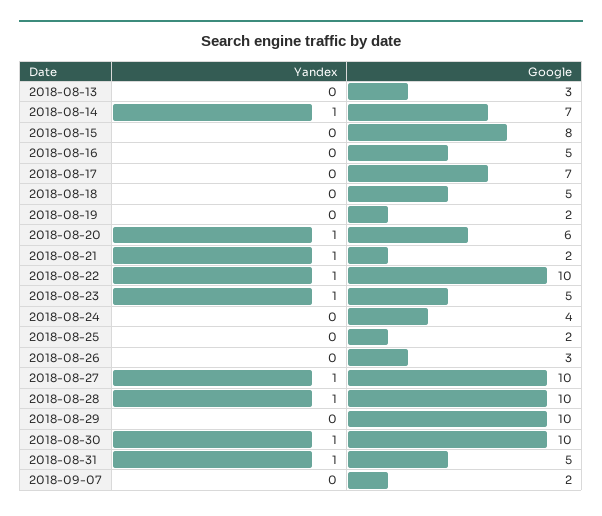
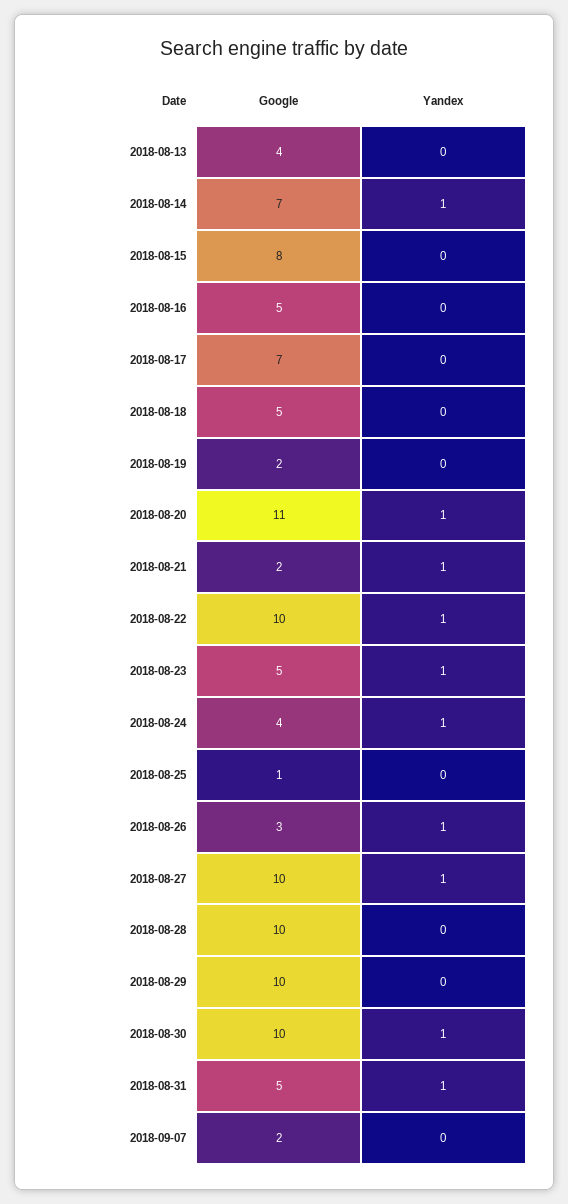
  {
    "Yandex": {
      "2018-08-13": 0,
      "2018-08-14": 1,
      "2018-08-15": 0,
      "2018-08-16": 0,
      "2018-08-17": 0,
      "2018-08-18": 0,
      "2018-08-19": 0,
      "2018-08-20": 1,
      "2018-08-21": 1,
      "2018-08-22": 1,
      "2018-08-23": 1,
-     "2018-08-24": 0,
+     "2018-08-24": 1,
      "2018-08-25": 0,
-     "2018-08-26": 0,
+     "2018-08-26": 1,
      "2018-08-27": 1,
-     "2018-08-28": 1,
+     "2018-08-28": 0,
      "2018-08-29": 0,
      "2018-08-30": 1,
      "2018-08-31": 1,
      "2018-09-07": 0
    },
    "Google": {
-     "2018-08-13": 3,
+     "2018-08-13": 4,
      "2018-08-14": 7,
      "2018-08-15": 8,
      "2018-08-16": 5,
      "2018-08-17": 7,
      "2018-08-18": 5,
      "2018-08-19": 2,
-     "2018-08-20": 6,
+     "2018-08-20": 11,
      "2018-08-21": 2,
      "2018-08-22": 10,
      "2018-08-23": 5,
      "2018-08-24": 4,
-     "2018-08-25": 2,
+     "2018-08-25": 1,
      "2018-08-26": 3,
      "2018-08-27": 10,
      "2018-08-28": 10,
      "2018-08-29": 10,
      "2018-08-30": 10,
      "2018-08-31": 5,
      "2018-09-07": 2
    }
  }

